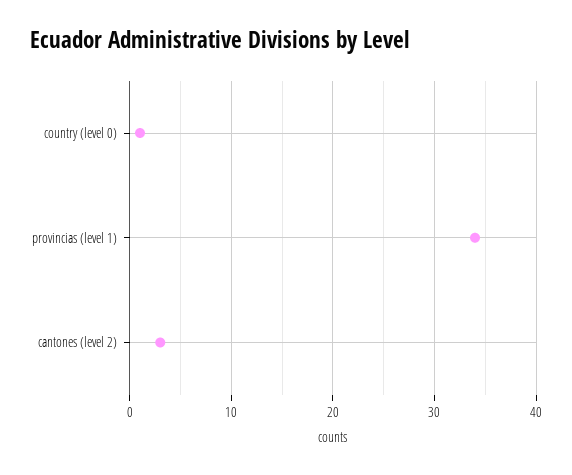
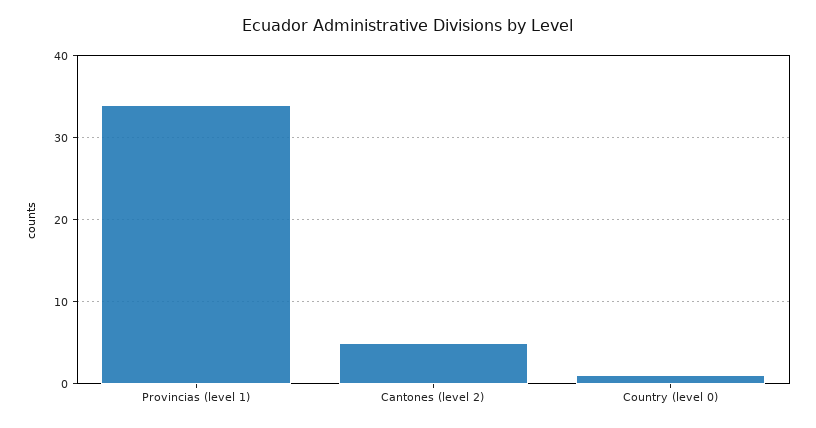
  {
    "country (level 0)": 1,
    "provincias (level 1)": 34,
-   "cantones (level 2)": 3
+   "cantones (level 2)": 5
  }

